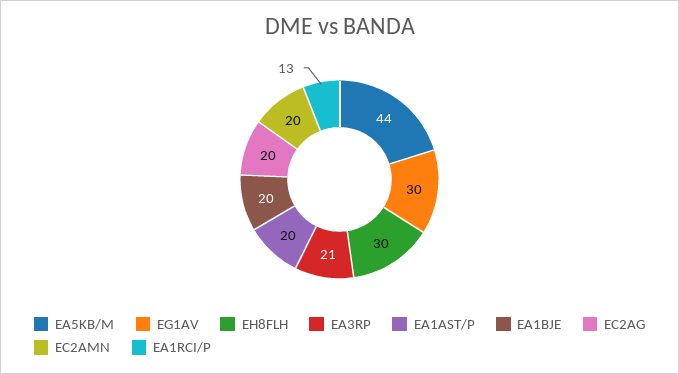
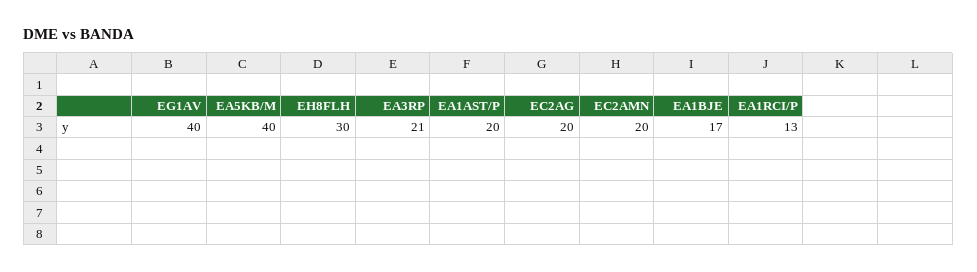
  {
-   "EA5KB/M": 44,
+   "EA5KB/M": 40,
-   "EG1AV": 30,
+   "EG1AV": 40,
    "EH8FLH": 30,
    "EA3RP": 21,
    "EA1AST/P": 20,
-   "EA1BJE": 20,
+   "EA1BJE": 17,
    "EC2AG": 20,
    "EC2AMN": 20,
    "EA1RCI/P": 13
  }

